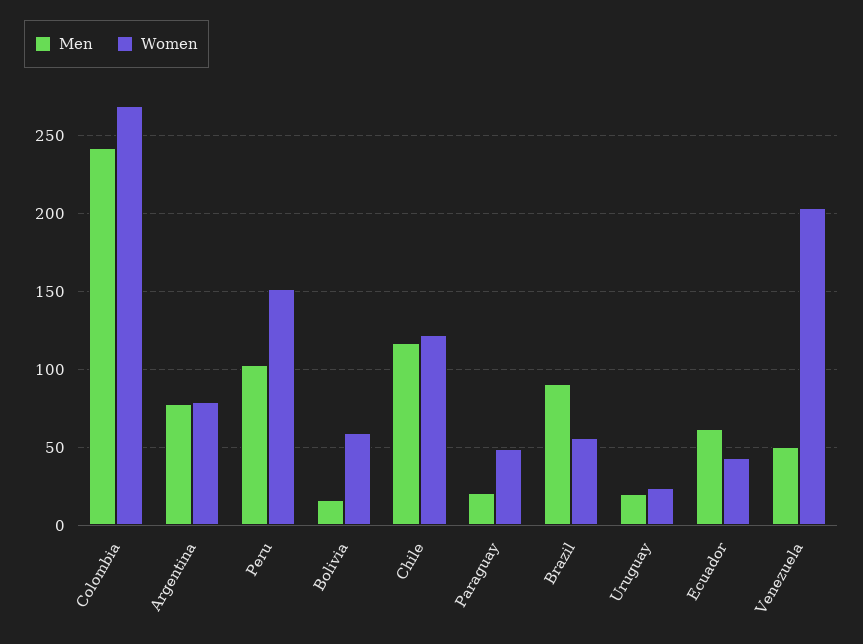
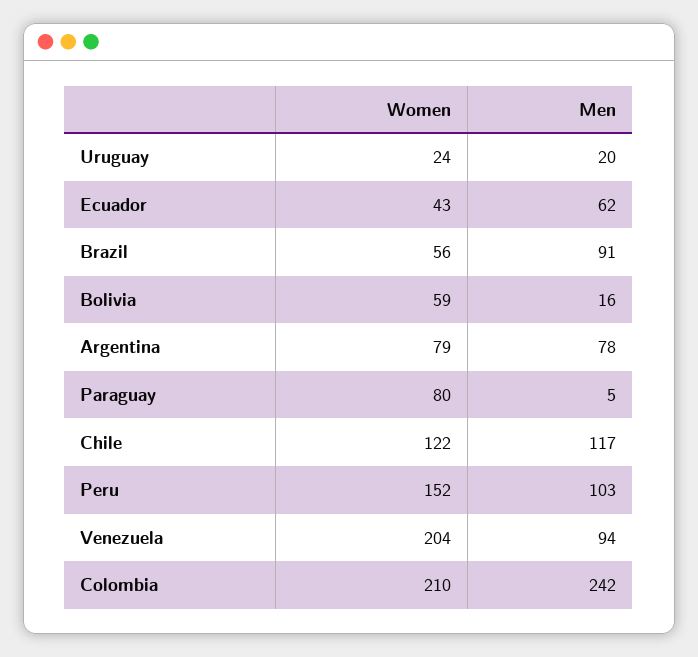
  {
    "Men": {
      "Colombia": 242,
      "Argentina": 78,
      "Peru": 103,
      "Bolivia": 16,
      "Chile": 117,
-     "Paraguay": 20,
+     "Paraguay": 5,
      "Brazil": 91,
      "Uruguay": 20,
      "Ecuador": 62,
-     "Venezuela": 50
+     "Venezuela": 94
    },
    "Women": {
-     "Colombia": 270,
+     "Colombia": 210,
      "Argentina": 79,
      "Peru": 152,
      "Bolivia": 59,
      "Chile": 122,
-     "Paraguay": 50,
+     "Paraguay": 80,
      "Brazil": 56,
      "Uruguay": 24,
      "Ecuador": 43,
      "Venezuela": 204
    }
  }

